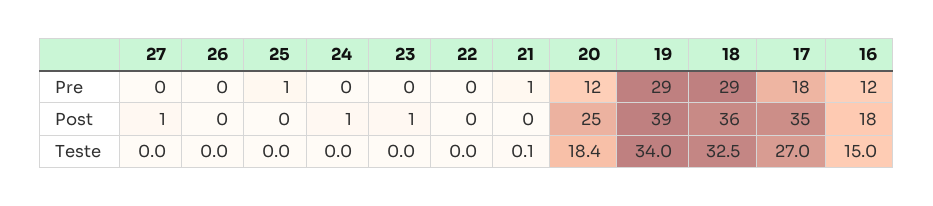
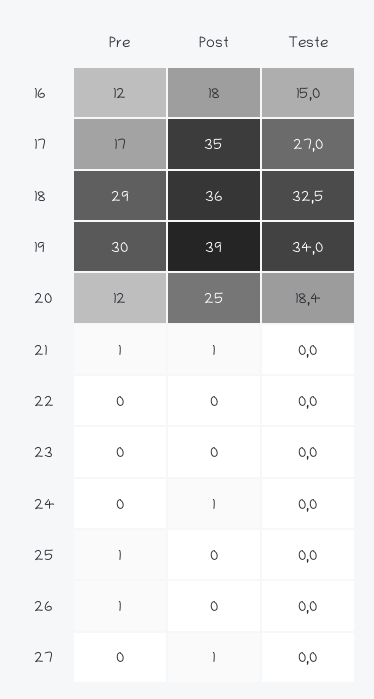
  {
    "27": {
      "Pre": 0,
      "Post": 1,
      "Teste": 0
    },
    "26": {
-     "Pre": 0,
+     "Pre": 1,
      "Post": 0,
      "Teste": 0
    },
    "25": {
      "Pre": 1,
      "Post": 0,
      "Teste": 0
    },
    "24": {
      "Pre": 0,
      "Post": 1,
      "Teste": 0
    },
    "23": {
      "Pre": 0,
-     "Post": 1,
+     "Post": 0,
      "Teste": 0
    },
    "22": {
      "Pre": 0,
      "Post": 0,
      "Teste": 0
    },
    "21": {
      "Pre": 1,
-     "Post": 0,
+     "Post": 1,
-     "Teste": 0.1
+     "Teste": 0
    },
    "20": {
      "Pre": 12,
      "Post": 25,
      "Teste": 18.4
    },
    "19": {
-     "Pre": 29,
+     "Pre": 30,
      "Post": 39,
      "Teste": 34
    },
    "18": {
      "Pre": 29,
      "Post": 36,
      "Teste": 32.5
    },
    "17": {
-     "Pre": 18,
+     "Pre": 17,
      "Post": 35,
      "Teste": 27
    },
    "16": {
      "Pre": 12,
      "Post": 18,
      "Teste": 15
    }
  }

